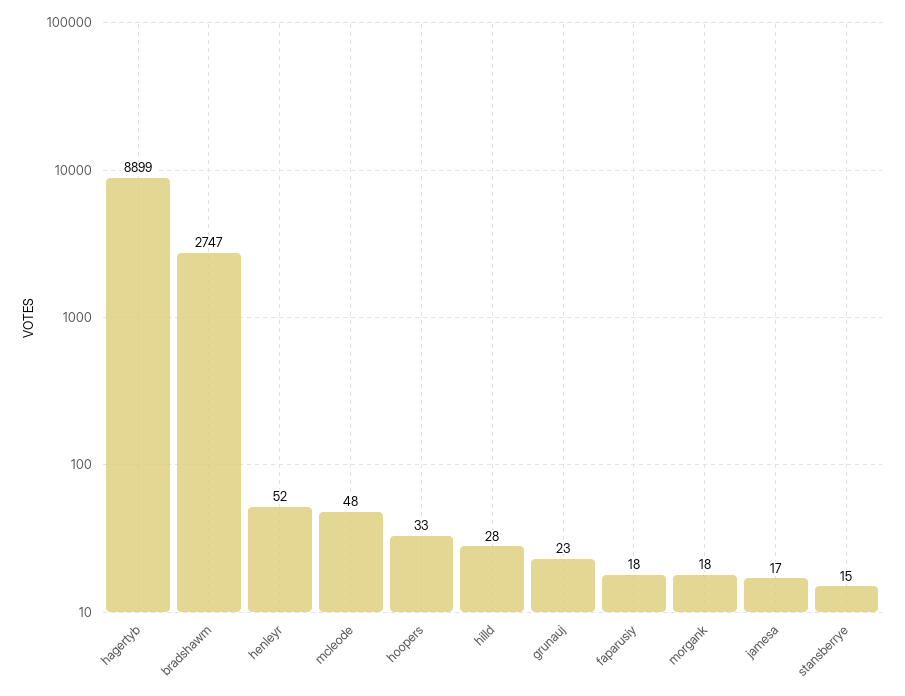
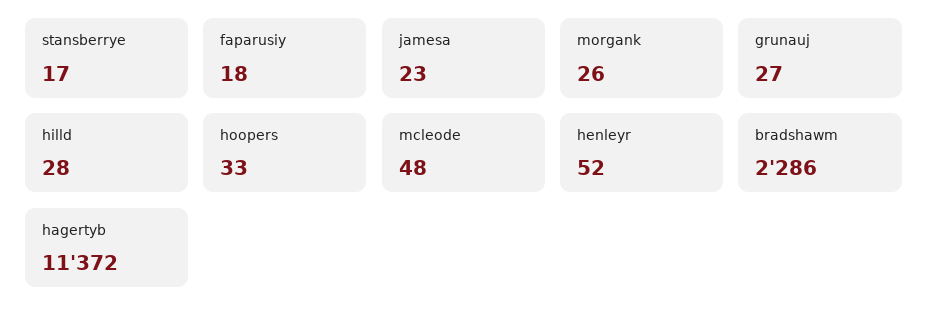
  {
-   "hagertyb": 8899,
+   "hagertyb": 11372,
-   "bradshawm": 2747,
+   "bradshawm": 2286,
    "henleyr": 52,
    "mcleode": 48,
    "hoopers": 33,
    "hilld": 28,
-   "grunauj": 23,
+   "grunauj": 27,
    "faparusiy": 18,
-   "morgank": 18,
+   "morgank": 26,
-   "jamesa": 17,
+   "jamesa": 23,
-   "stansberrye": 15
+   "stansberrye": 17
  }

